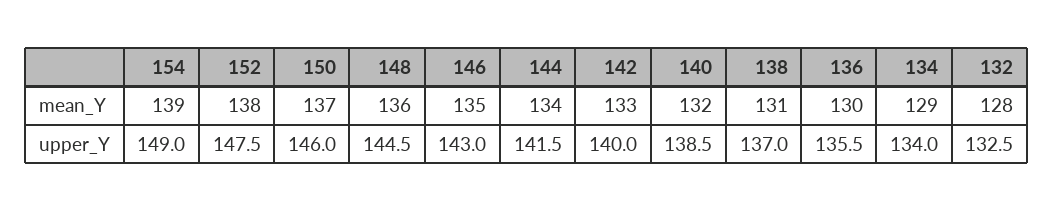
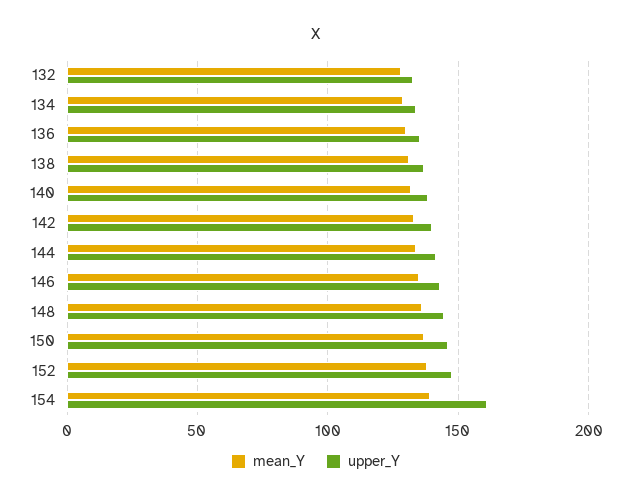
  {
    "mean_Y": {
      "154": 139,
      "152": 138,
      "150": 137,
      "148": 136,
      "146": 135,
      "144": 134,
      "142": 133,
      "140": 132,
      "138": 131,
      "136": 130,
      "134": 129,
      "132": 128
    },
    "upper_Y": {
-     "154": 149,
+     "154": 160,
      "152": 147.5,
      "150": 146,
      "148": 144.5,
      "146": 143,
      "144": 141.5,
      "142": 140,
      "140": 138.5,
      "138": 137,
      "136": 135.5,
      "134": 134,
      "132": 132.5
    }
  }

